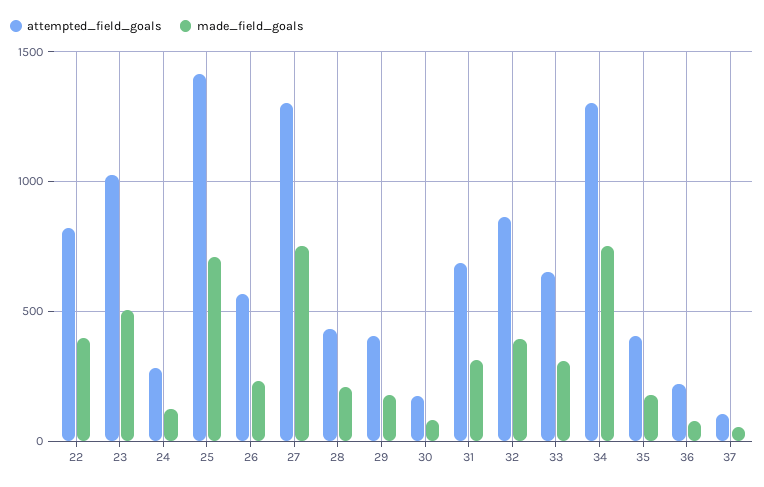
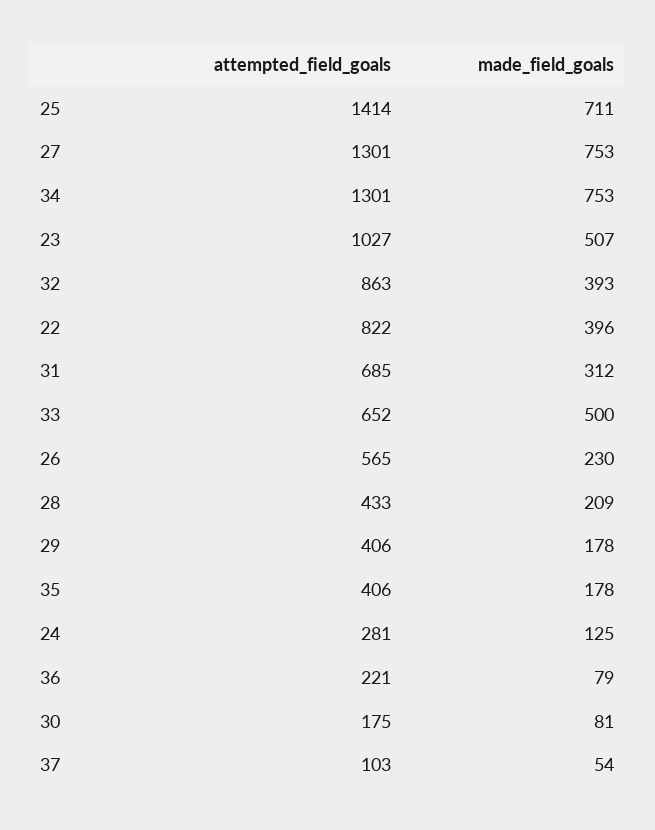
  {
    "attempted_field_goals": {
      "22": 822,
      "23": 1027,
      "24": 281,
      "25": 1414,
      "26": 565,
      "27": 1301,
      "28": 433,
      "29": 406,
      "30": 175,
      "31": 685,
      "32": 863,
      "33": 652,
      "34": 1301,
      "35": 406,
      "36": 221,
      "37": 103
    },
    "made_field_goals": {
      "22": 396,
      "23": 507,
      "24": 125,
      "25": 711,
      "26": 230,
      "27": 753,
      "28": 209,
      "29": 178,
      "30": 81,
      "31": 312,
      "32": 393,
-     "33": 300,
+     "33": 500,
      "34": 753,
      "35": 178,
      "36": 79,
      "37": 54
    }
  }

